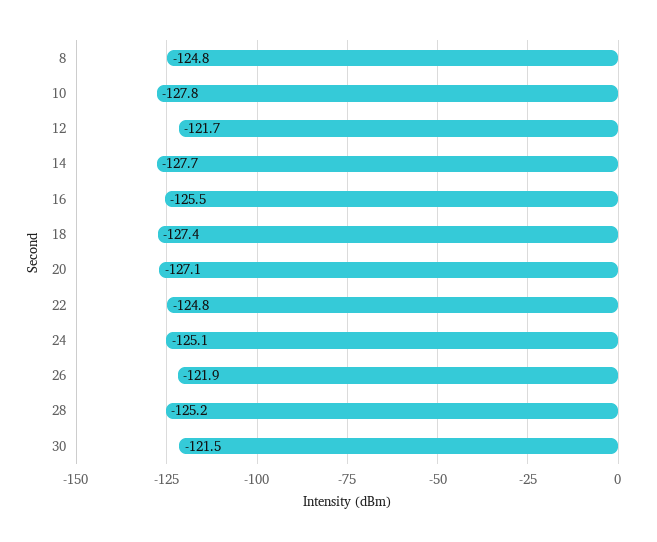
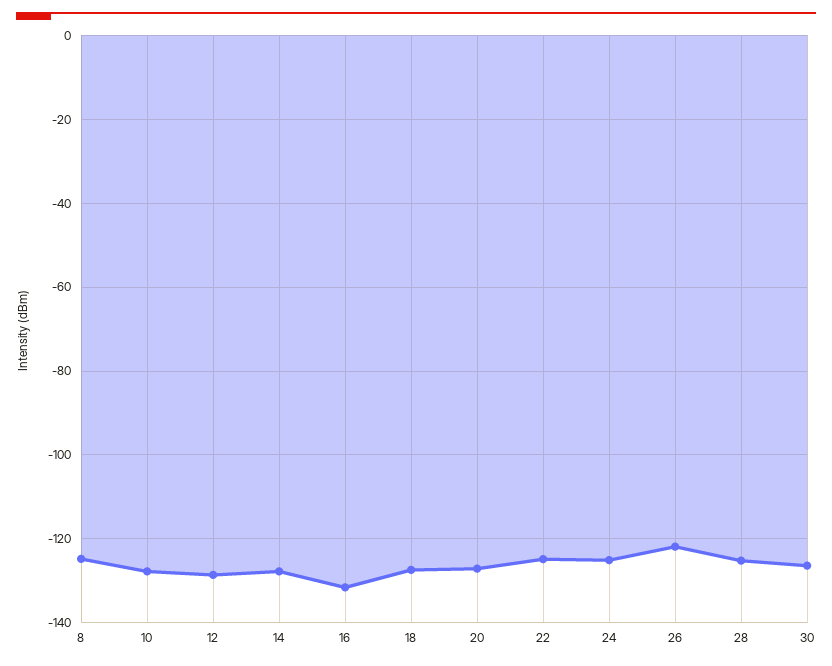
  {
    "8": -124.8,
    "10": -127.8,
-   "12": -121.7,
+   "12": -128,
    "14": -127.7,
-   "16": -125.5,
+   "16": -132,
    "18": -127.4,
    "20": -127.1,
    "22": -124.8,
    "24": -125.1,
    "26": -121.9,
    "28": -125.2,
-   "30": -121.5
+   "30": -126
  }

